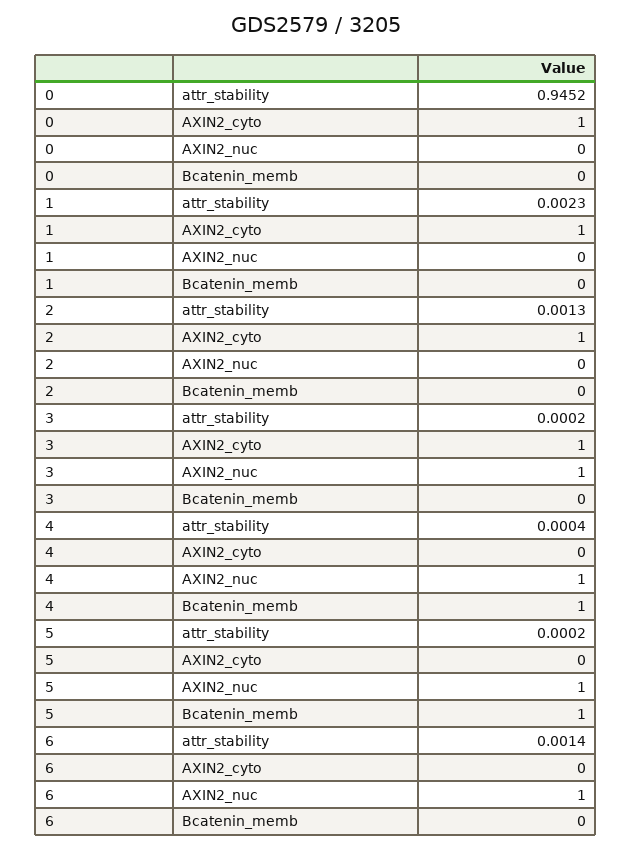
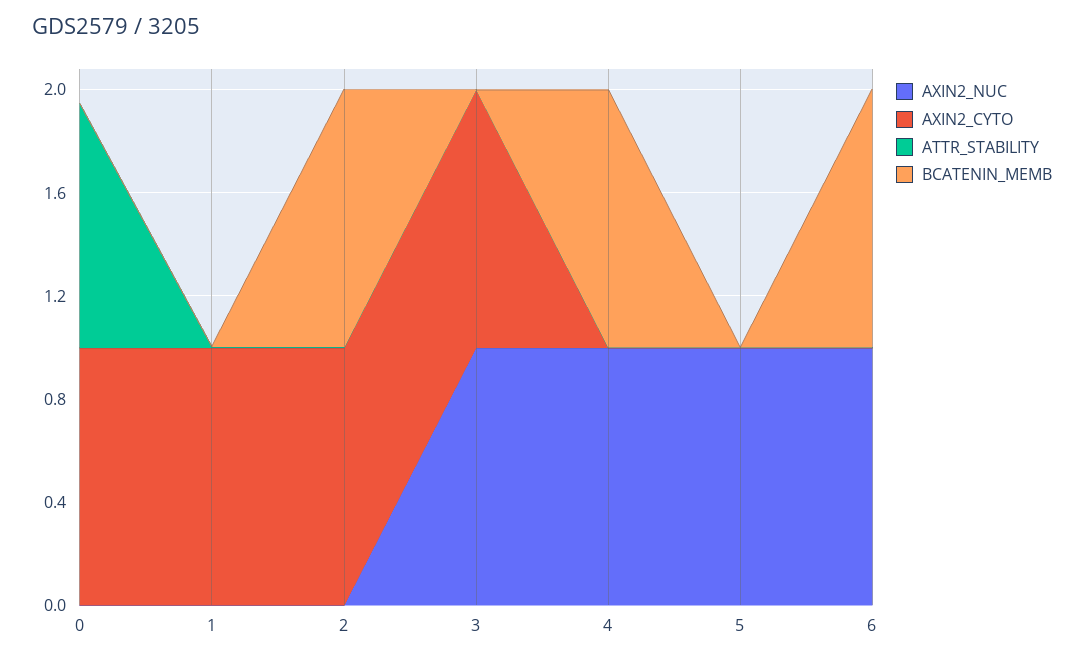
  {
    "attr_stability": {
      "0": 0.9452,
      "1": 0.0023,
      "2": 0.0013,
      "3": 0.0002,
      "4": 0.0004,
      "5": 0.0002,
      "6": 0.0014
    },
    "AXIN2_cyto": {
      "0": 1,
      "1": 1,
      "2": 1,
      "3": 1,
      "4": 0,
      "5": 0,
      "6": 0
    },
    "AXIN2_nuc": {
      "0": 0,
      "1": 0,
      "2": 0,
      "3": 1,
      "4": 1,
      "5": 1,
      "6": 1
    },
    "Bcatenin_memb": {
      "0": 0,
      "1": 0,
-     "2": 0,
+     "2": 1,
      "3": 0,
      "4": 1,
-     "5": 1,
+     "5": 0,
-     "6": 0
+     "6": 1
    }
  }

